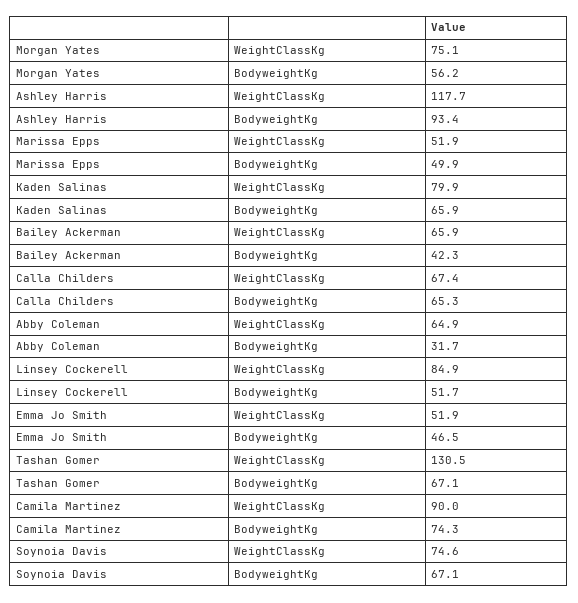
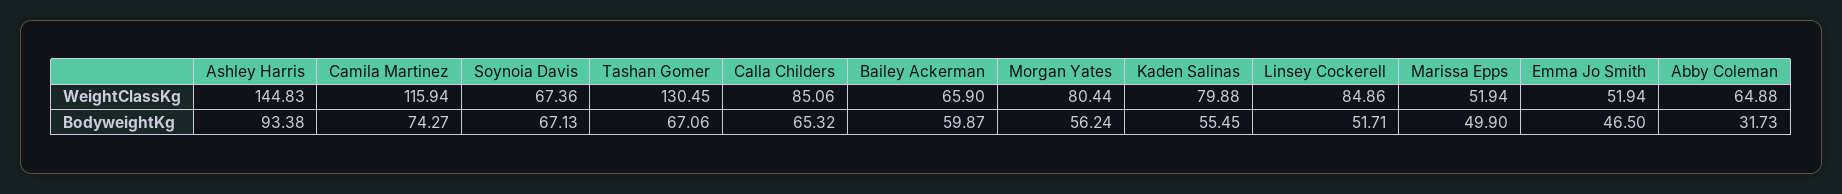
  {
    "Morgan Yates": {
-     "WeightClassKg": 75.1,
+     "WeightClassKg": 80.44,
      "BodyweightKg": 56.24
    },
    "Ashley Harris": {
-     "WeightClassKg": 117.7,
+     "WeightClassKg": 144.83,
      "BodyweightKg": 93.38
    },
    "Marissa Epps": {
      "WeightClassKg": 51.94,
      "BodyweightKg": 49.9
    },
    "Kaden Salinas": {
      "WeightClassKg": 79.88,
-     "BodyweightKg": 65.9
+     "BodyweightKg": 55.45
    },
    "Bailey Ackerman": {
      "WeightClassKg": 65.9,
-     "BodyweightKg": 42.3
+     "BodyweightKg": 59.87
    },
    "Calla Childers": {
-     "WeightClassKg": 67.4,
+     "WeightClassKg": 85.06,
      "BodyweightKg": 65.32
    },
    "Abby Coleman": {
      "WeightClassKg": 64.88,
      "BodyweightKg": 31.73
    },
    "Linsey Cockerell": {
      "WeightClassKg": 84.86,
      "BodyweightKg": 51.71
    },
    "Emma Jo Smith": {
      "WeightClassKg": 51.94,
      "BodyweightKg": 46.5
    },
    "Tashan Gomer": {
      "WeightClassKg": 130.45,
      "BodyweightKg": 67.06
    },
    "Camila Martinez": {
-     "WeightClassKg": 90,
+     "WeightClassKg": 115.94,
      "BodyweightKg": 74.27
    },
    "Soynoia Davis": {
-     "WeightClassKg": 74.6,
+     "WeightClassKg": 67.36,
      "BodyweightKg": 67.13
    }
  }

